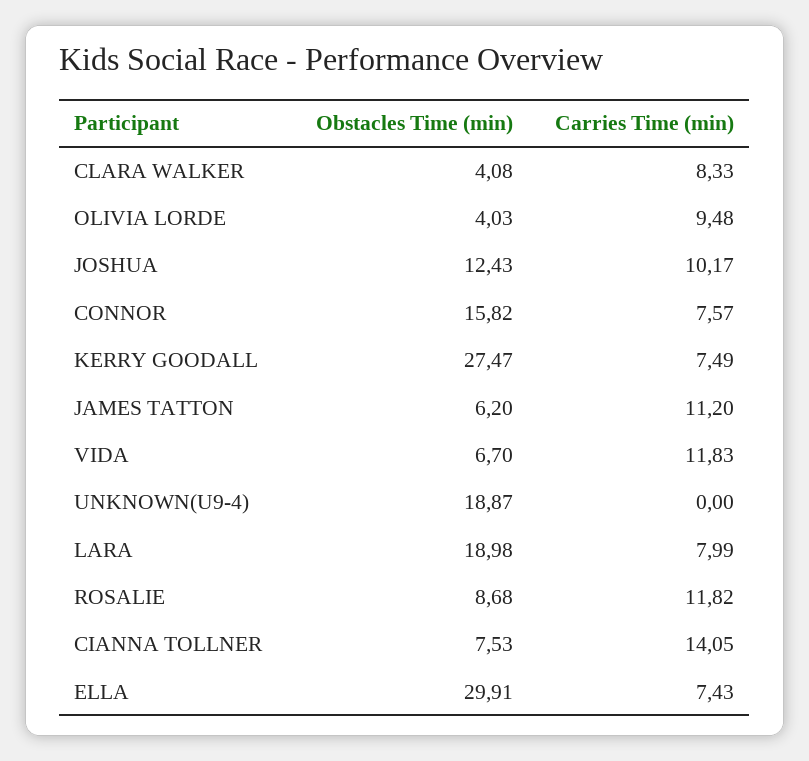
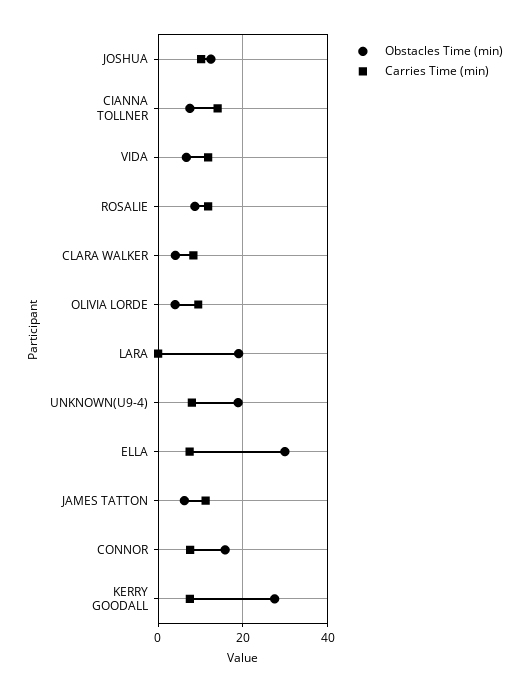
  {
    "Obstacles Time (min)": {
      "CLARA WALKER": 4.08,
      "OLIVIA LORDE": 4.03,
      "JOSHUA": 12.43,
      "CONNOR": 15.82,
      "KERRY GOODALL": 27.47,
      "JAMES TATTON": 6.2,
      "VIDA": 6.7,
      "UNKNOWN(U9-4)": 18.87,
      "LARA": 18.98,
      "ROSALIE": 8.68,
      "CIANNA TOLLNER": 7.53,
      "ELLA": 29.91
    },
    "Carries Time (min)": {
      "CLARA WALKER": 8.33,
      "OLIVIA LORDE": 9.48,
      "JOSHUA": 10.17,
      "CONNOR": 7.57,
      "KERRY GOODALL": 7.49,
      "JAMES TATTON": 11.2,
      "VIDA": 11.83,
-     "UNKNOWN(U9-4)": 0,
+     "UNKNOWN(U9-4)": 8,
-     "LARA": 7.99,
+     "LARA": 0,
      "ROSALIE": 11.82,
      "CIANNA TOLLNER": 14.05,
      "ELLA": 7.43
    }
  }

